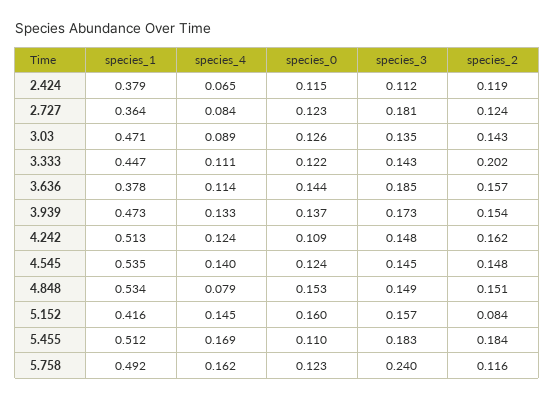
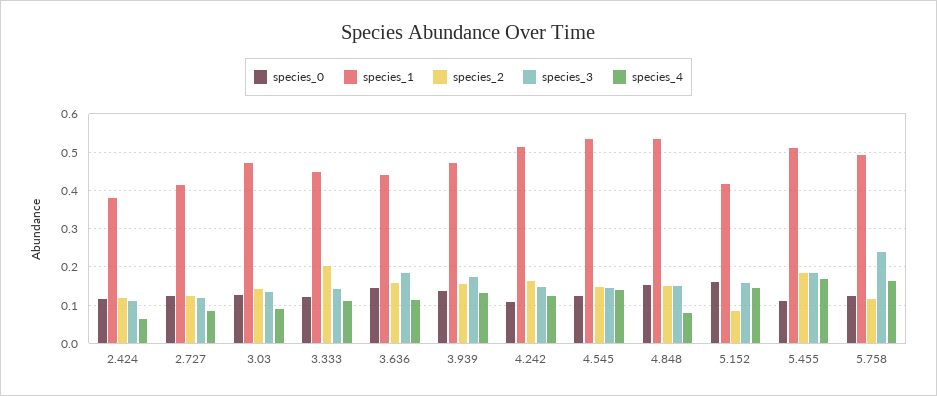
  {
    "species_1": {
      "2.424": 0.379,
-     "2.727": 0.364,
+     "2.727": 0.42,
      "3.03": 0.471,
      "3.333": 0.447,
-     "3.636": 0.378,
+     "3.636": 0.44,
      "3.939": 0.473,
      "4.242": 0.513,
      "4.545": 0.535,
      "4.848": 0.534,
      "5.152": 0.416,
      "5.455": 0.512,
      "5.758": 0.492
    },
    "species_4": {
      "2.424": 0.065,
      "2.727": 0.084,
      "3.03": 0.089,
      "3.333": 0.111,
      "3.636": 0.114,
      "3.939": 0.133,
      "4.242": 0.124,
      "4.545": 0.14,
      "4.848": 0.079,
      "5.152": 0.145,
      "5.455": 0.169,
      "5.758": 0.162
    },
    "species_0": {
      "2.424": 0.115,
      "2.727": 0.123,
      "3.03": 0.126,
      "3.333": 0.122,
      "3.636": 0.144,
      "3.939": 0.137,
      "4.242": 0.109,
      "4.545": 0.124,
      "4.848": 0.153,
      "5.152": 0.16,
      "5.455": 0.11,
      "5.758": 0.123
    },
    "species_3": {
      "2.424": 0.112,
-     "2.727": 0.181,
+     "2.727": 0.12,
      "3.03": 0.135,
      "3.333": 0.143,
      "3.636": 0.185,
      "3.939": 0.173,
      "4.242": 0.148,
      "4.545": 0.145,
      "4.848": 0.149,
      "5.152": 0.157,
      "5.455": 0.183,
      "5.758": 0.24
    },
    "species_2": {
      "2.424": 0.119,
      "2.727": 0.124,
      "3.03": 0.143,
      "3.333": 0.202,
      "3.636": 0.157,
      "3.939": 0.154,
      "4.242": 0.162,
      "4.545": 0.148,
      "4.848": 0.151,
      "5.152": 0.084,
      "5.455": 0.184,
      "5.758": 0.116
    }
  }

